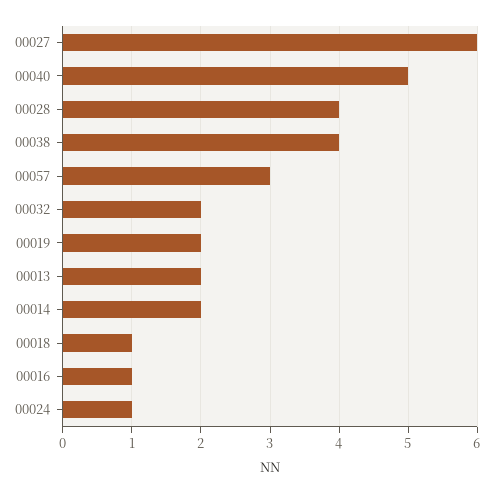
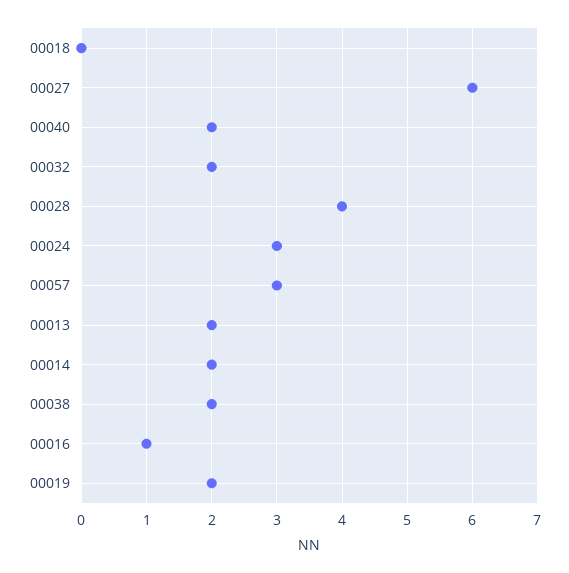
  {
    "00027": 6,
-   "00040": 5,
+   "00040": 2,
    "00028": 4,
-   "00038": 4,
+   "00038": 2,
    "00057": 3,
    "00032": 2,
    "00019": 2,
    "00013": 2,
    "00014": 2,
-   "00018": 1,
+   "00018": 0,
    "00016": 1,
-   "00024": 1
+   "00024": 3
  }

